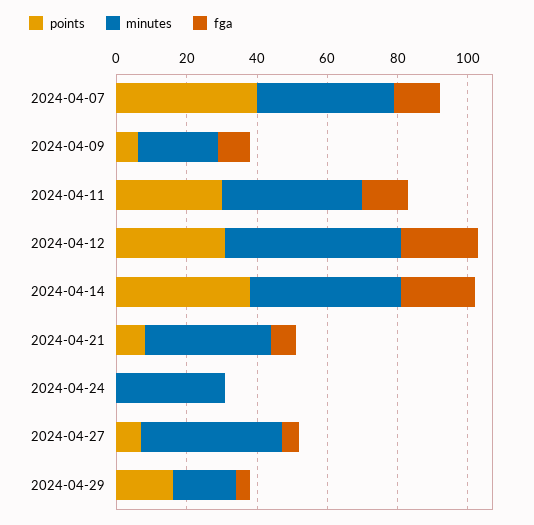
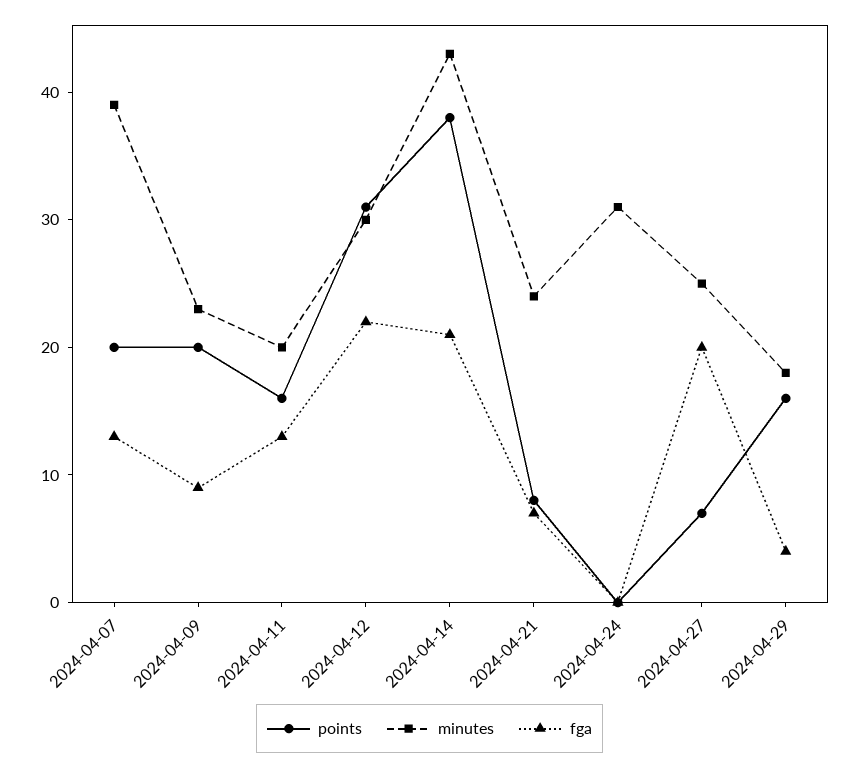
  {
    "points": {
-     "2024-04-07": 40,
+     "2024-04-07": 20,
-     "2024-04-09": 5,
+     "2024-04-09": 20,
-     "2024-04-11": 30,
+     "2024-04-11": 16,
      "2024-04-12": 31,
      "2024-04-14": 38,
      "2024-04-21": 8,
      "2024-04-24": 0,
      "2024-04-27": 7,
      "2024-04-29": 16
    },
    "minutes": {
      "2024-04-07": 39,
      "2024-04-09": 23,
-     "2024-04-11": 40,
+     "2024-04-11": 20,
-     "2024-04-12": 50,
+     "2024-04-12": 30,
      "2024-04-14": 43,
-     "2024-04-21": 35,
+     "2024-04-21": 24,
      "2024-04-24": 31,
-     "2024-04-27": 40,
+     "2024-04-27": 25,
      "2024-04-29": 18
    },
    "fga": {
      "2024-04-07": 13,
      "2024-04-09": 9,
      "2024-04-11": 13,
      "2024-04-12": 22,
      "2024-04-14": 21,
      "2024-04-21": 7,
      "2024-04-24": 0,
-     "2024-04-27": 5,
+     "2024-04-27": 20,
      "2024-04-29": 4
    }
  }

